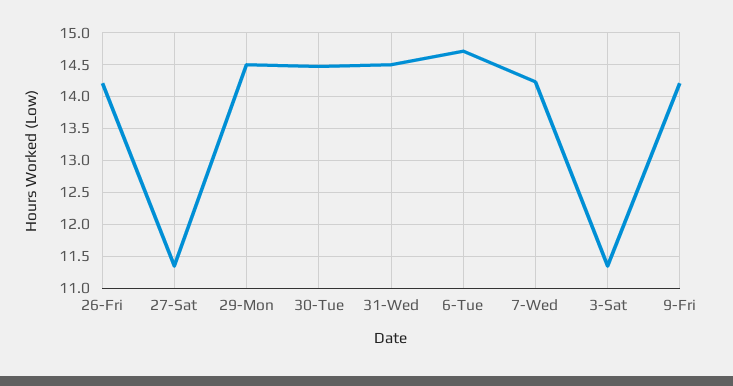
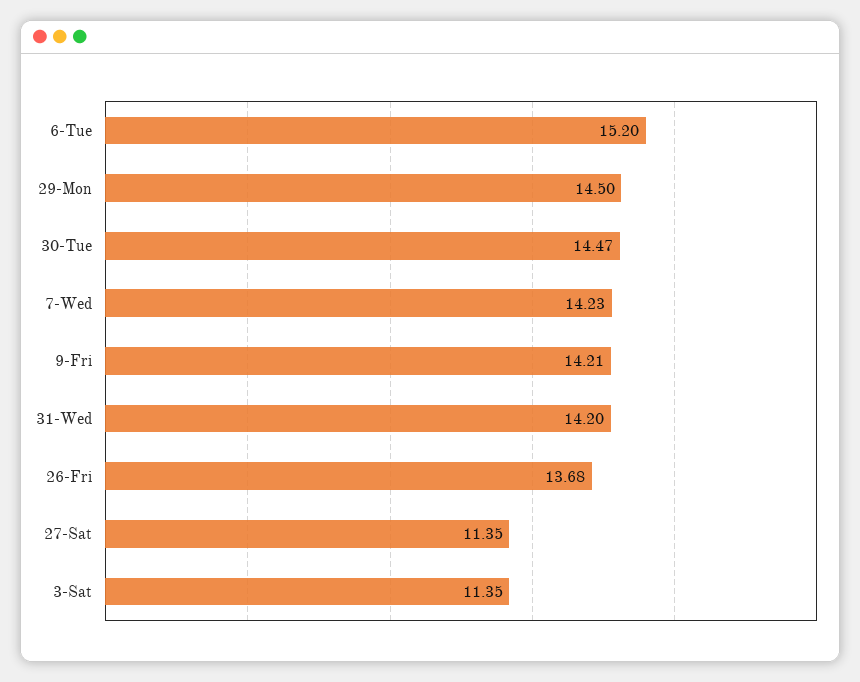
  {
-   "26-Fri": 14.2,
+   "26-Fri": 13.68,
    "27-Sat": 11.35,
    "29-Mon": 14.5,
    "30-Tue": 14.47,
-   "31-Wed": 14.5,
+   "31-Wed": 14.2,
-   "6-Tue": 14.7,
+   "6-Tue": 15.2,
    "7-Wed": 14.23,
    "3-Sat": 11.35,
    "9-Fri": 14.21
  }

